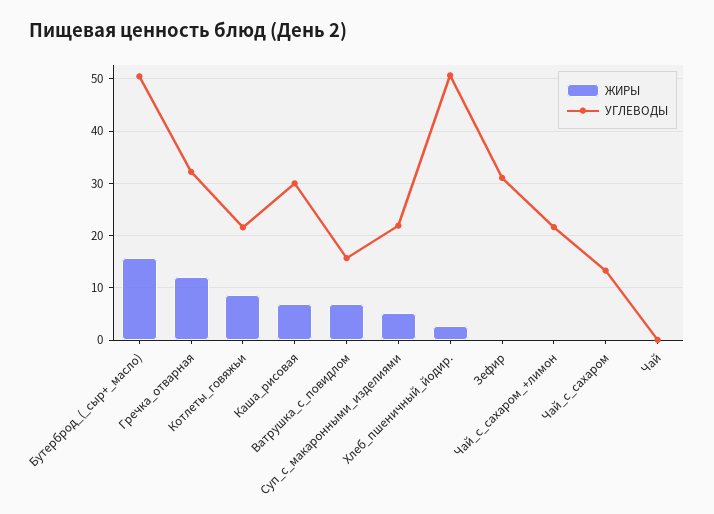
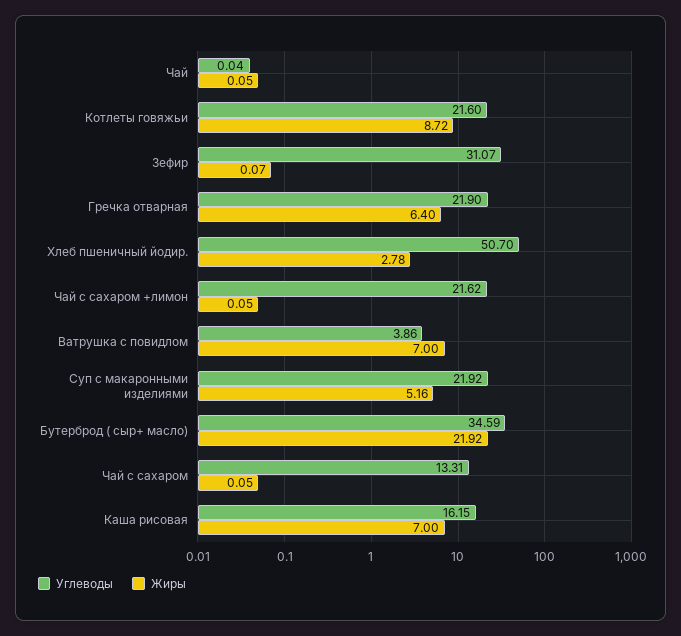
  {
    "ЖИРЫ": {
-     "Бутерброд_(_сыр+_масло)": 16,
+     "Бутерброд_(_сыр+_масло)": 21.92,
-     "Гречка_отварная": 12,
+     "Гречка_отварная": 6.4,
      "Котлеты_говяжьи": 8.72,
      "Каша_рисовая": 7,
      "Ватрушка_с_повидлом": 7,
      "Суп_с_макаронными_изделиями": 5.16,
      "Хлеб_пшеничный_йодир.": 2.78,
      "Зефир": 0.07,
      "Чай_с_сахаром_+лимон": 0.05,
      "Чай_с_сахаром": 0.05,
      "Чай": 0.05
    },
    "УГЛЕВОДЫ": {
-     "Бутерброд_(_сыр+_масло)": 50,
+     "Бутерброд_(_сыр+_масло)": 34.59,
-     "Гречка_отварная": 32,
+     "Гречка_отварная": 21.9,
      "Котлеты_говяжьи": 21.6,
-     "Каша_рисовая": 30,
+     "Каша_рисовая": 16.15,
-     "Ватрушка_с_повидлом": 16,
+     "Ватрушка_с_повидлом": 3.86,
      "Суп_с_макаронными_изделиями": 21.92,
      "Хлеб_пшеничный_йодир.": 50.7,
      "Зефир": 31.07,
      "Чай_с_сахаром_+лимон": 21.62,
      "Чай_с_сахаром": 13.31,
      "Чай": 0.04
    }
  }

